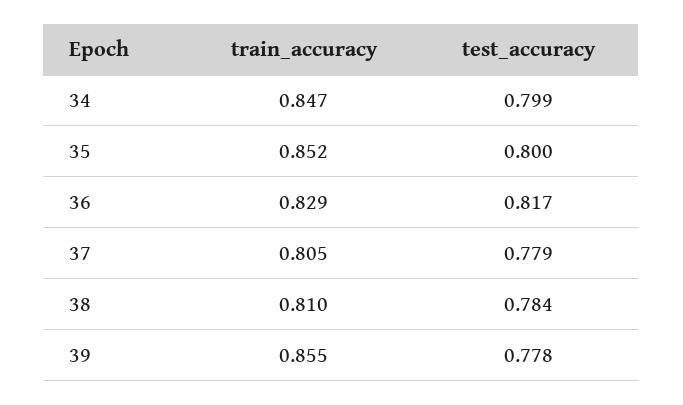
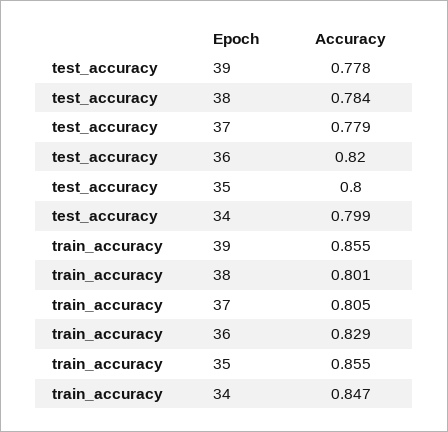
  {
    "train_accuracy": {
      "34": 0.847,
-     "35": 0.852,
+     "35": 0.855,
      "36": 0.829,
      "37": 0.805,
-     "38": 0.81,
+     "38": 0.801,
      "39": 0.855
    },
    "test_accuracy": {
      "34": 0.799,
      "35": 0.8,
-     "36": 0.817,
+     "36": 0.82,
      "37": 0.779,
      "38": 0.784,
      "39": 0.778
    }
  }

